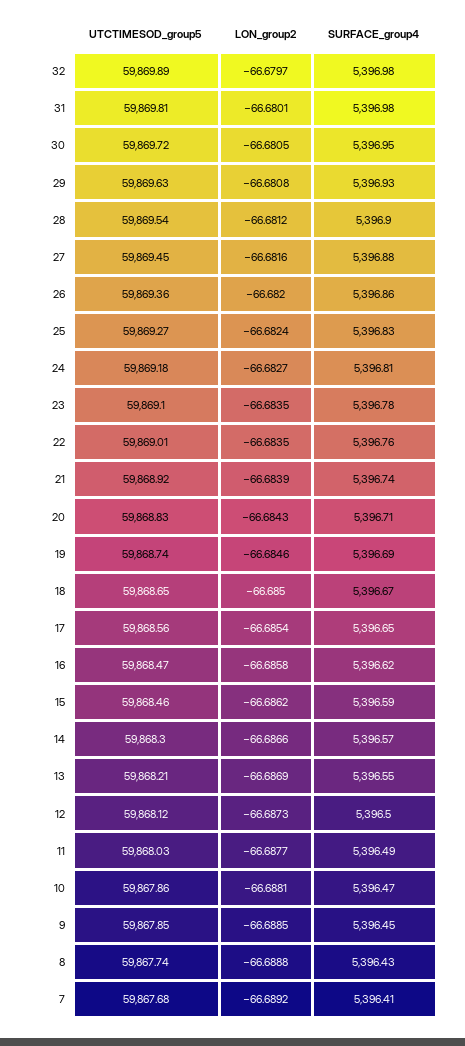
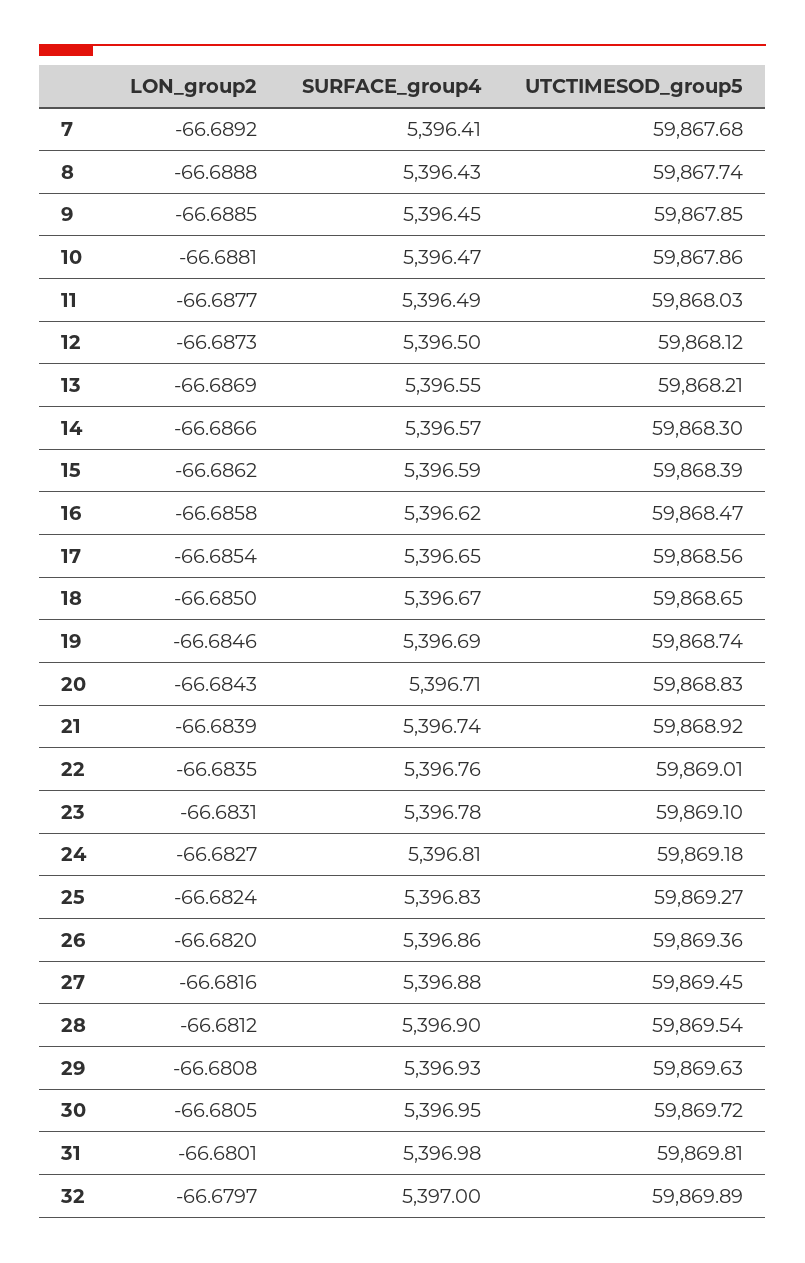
  {
    "UTCTIMESOD_group5": {
      "32": 59869.89,
      "31": 59869.81,
      "30": 59869.72,
      "29": 59869.63,
      "28": 59869.54,
      "27": 59869.45,
      "26": 59869.36,
      "25": 59869.27,
      "24": 59869.18,
      "23": 59869.1,
      "22": 59869.01,
      "21": 59868.92,
      "20": 59868.83,
      "19": 59868.74,
      "18": 59868.65,
      "17": 59868.56,
      "16": 59868.47,
-     "15": 59868.46,
+     "15": 59868.39,
      "14": 59868.3,
      "13": 59868.21,
      "12": 59868.12,
      "11": 59868.03,
      "10": 59867.86,
      "9": 59867.85,
      "8": 59867.74,
      "7": 59867.68
    },
    "LON_group2": {
      "32": -66.6797,
      "31": -66.6801,
      "30": -66.6805,
      "29": -66.6808,
      "28": -66.6812,
      "27": -66.6816,
      "26": -66.682,
      "25": -66.6824,
      "24": -66.6827,
-     "23": -66.6835,
+     "23": -66.6831,
      "22": -66.6835,
      "21": -66.6839,
      "20": -66.6843,
      "19": -66.6846,
      "18": -66.685,
      "17": -66.6854,
      "16": -66.6858,
      "15": -66.6862,
      "14": -66.6866,
      "13": -66.6869,
      "12": -66.6873,
      "11": -66.6877,
      "10": -66.6881,
      "9": -66.6885,
      "8": -66.6888,
      "7": -66.6892
    },
    "SURFACE_group4": {
-     "32": 5396.98,
+     "32": 5397,
      "31": 5396.98,
      "30": 5396.95,
      "29": 5396.93,
      "28": 5396.9,
      "27": 5396.88,
      "26": 5396.86,
      "25": 5396.83,
      "24": 5396.81,
      "23": 5396.78,
      "22": 5396.76,
      "21": 5396.74,
      "20": 5396.71,
      "19": 5396.69,
      "18": 5396.67,
      "17": 5396.65,
      "16": 5396.62,
      "15": 5396.59,
      "14": 5396.57,
      "13": 5396.55,
      "12": 5396.5,
      "11": 5396.49,
      "10": 5396.47,
      "9": 5396.45,
      "8": 5396.43,
      "7": 5396.41
    }
  }

